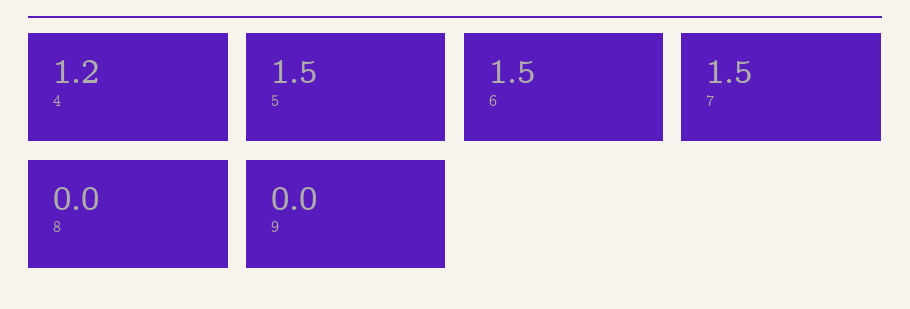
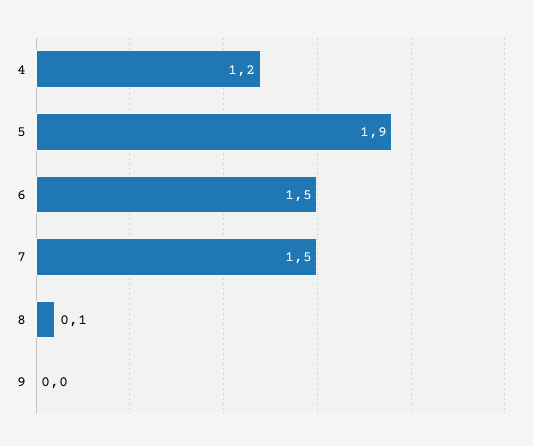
  {
    "4": 1.2,
-   "5": 1.5,
+   "5": 1.9,
    "6": 1.5,
    "7": 1.5,
-   "8": 0,
+   "8": 0.1,
    "9": 0
  }

